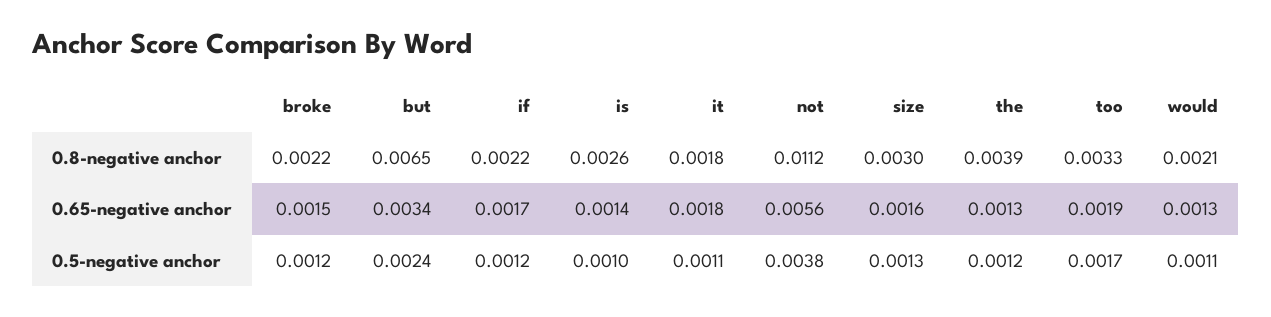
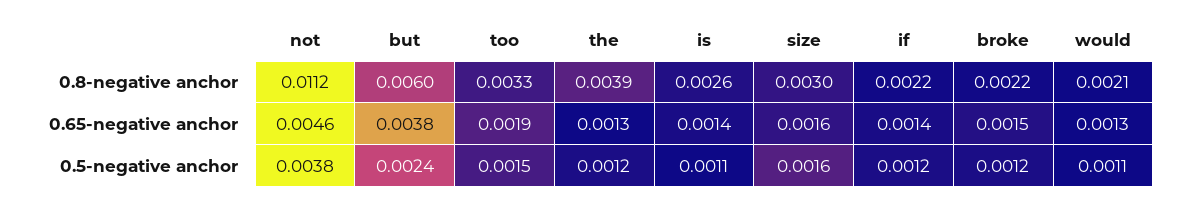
  {
    "broke": {
      "0.8-negative anchor": 0.0022,
      "0.65-negative anchor": 0.0015,
      "0.5-negative anchor": 0.0012
    },
    "but": {
-     "0.8-negative anchor": 0.0065,
+     "0.8-negative anchor": 0.006,
-     "0.65-negative anchor": 0.0034,
+     "0.65-negative anchor": 0.0038,
      "0.5-negative anchor": 0.0024
    },
    "if": {
      "0.8-negative anchor": 0.0022,
-     "0.65-negative anchor": 0.0017,
+     "0.65-negative anchor": 0.0014,
      "0.5-negative anchor": 0.0012
    },
    "is": {
      "0.8-negative anchor": 0.0026,
      "0.65-negative anchor": 0.0014,
-     "0.5-negative anchor": 0.001
+     "0.5-negative anchor": 0.0011
    },
-   "it": {
-     "0.8-negative anchor": 0.0018,
-     "0.65-negative anchor": 0.0018,
-     "0.5-negative anchor": 0.0011
-   },
    "not": {
      "0.8-negative anchor": 0.0112,
-     "0.65-negative anchor": 0.0056,
+     "0.65-negative anchor": 0.0046,
      "0.5-negative anchor": 0.0038
    },
    "size": {
      "0.8-negative anchor": 0.003,
      "0.65-negative anchor": 0.0016,
-     "0.5-negative anchor": 0.0013
+     "0.5-negative anchor": 0.0016
    },
    "the": {
      "0.8-negative anchor": 0.0039,
      "0.65-negative anchor": 0.0013,
      "0.5-negative anchor": 0.0012
    },
    "too": {
      "0.8-negative anchor": 0.0033,
      "0.65-negative anchor": 0.0019,
-     "0.5-negative anchor": 0.0017
+     "0.5-negative anchor": 0.0015
    },
    "would": {
      "0.8-negative anchor": 0.0021,
      "0.65-negative anchor": 0.0013,
      "0.5-negative anchor": 0.0011
    }
  }

